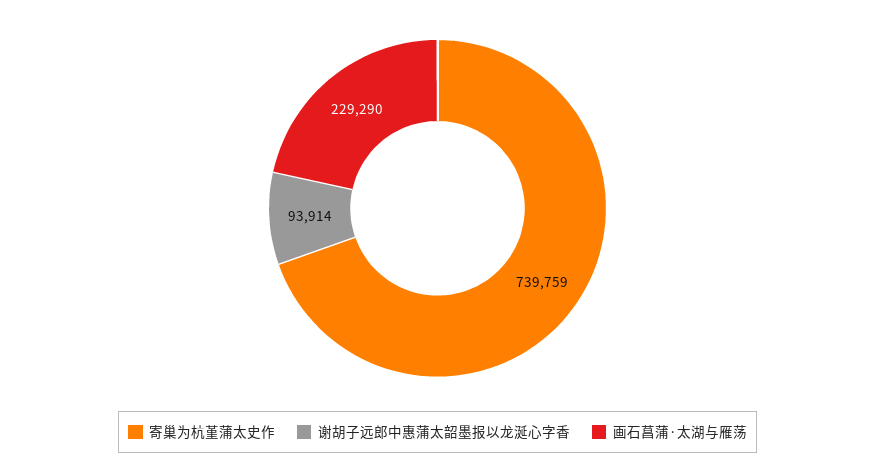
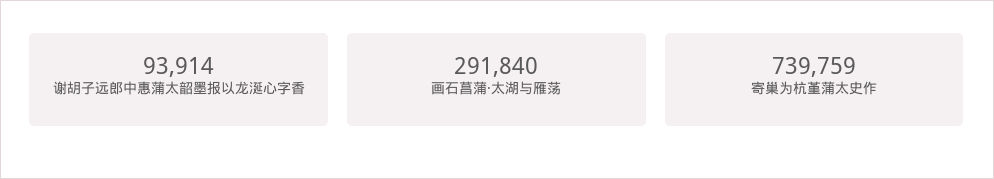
  {
    "寄巢为杭堇蒲太史作": 739759,
    "谢胡子远郎中惠蒲太韶墨报以龙涎心字香": 93914,
-   "画石菖蒲·太湖与雁荡": 229290
+   "画石菖蒲·太湖与雁荡": 291840
  }

